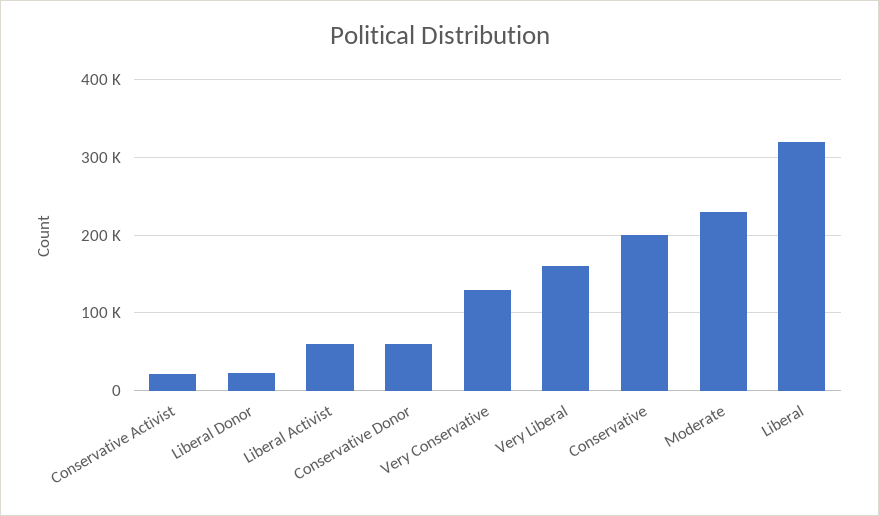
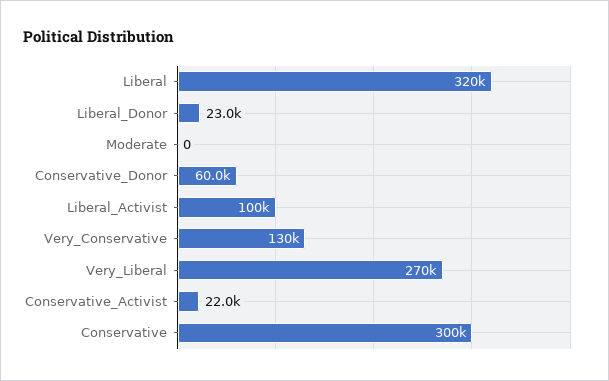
  {
    "Conservative Activist": 22000,
    "Liberal Donor": 23000,
-   "Liberal Activist": 60000,
+   "Liberal Activist": 100000,
    "Conservative Donor": 60000,
    "Very Conservative": 130000,
-   "Very Liberal": 160000,
+   "Very Liberal": 270000,
-   "Conservative": 200000,
+   "Conservative": 300000,
-   "Moderate": 230000,
+   "Moderate": 0,
    "Liberal": 320000
  }

